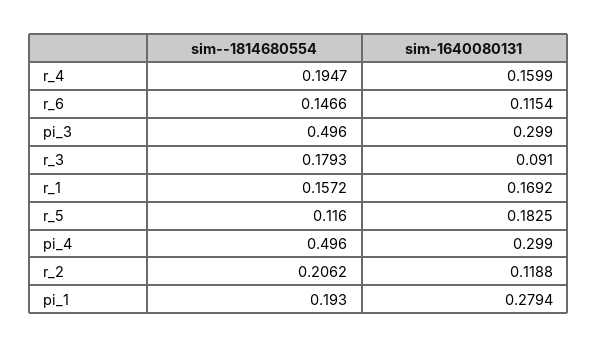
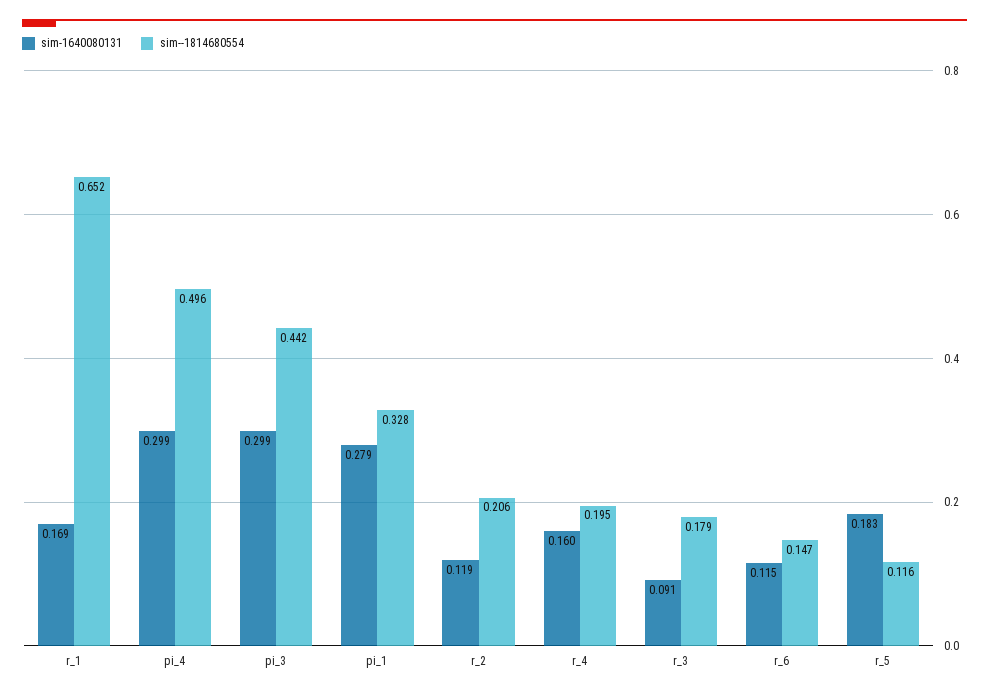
  {
    "sim--1814680554": {
      "r_4": 0.1947,
      "r_6": 0.1466,
-     "pi_3": 0.496,
+     "pi_3": 0.442,
      "r_3": 0.1793,
-     "r_1": 0.1572,
+     "r_1": 0.652,
      "r_5": 0.116,
      "pi_4": 0.496,
      "r_2": 0.2062,
-     "pi_1": 0.193
+     "pi_1": 0.328
    },
    "sim-1640080131": {
      "r_4": 0.1599,
      "r_6": 0.1154,
      "pi_3": 0.299,
      "r_3": 0.091,
      "r_1": 0.1692,
      "r_5": 0.1825,
      "pi_4": 0.299,
      "r_2": 0.1188,
      "pi_1": 0.2794
    }
  }

